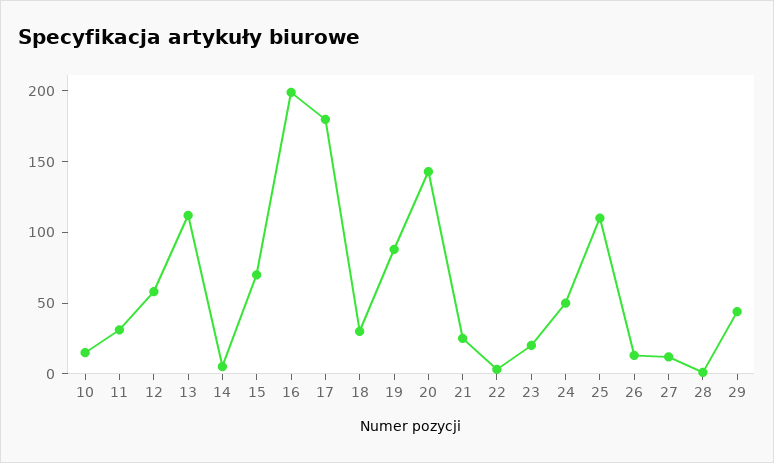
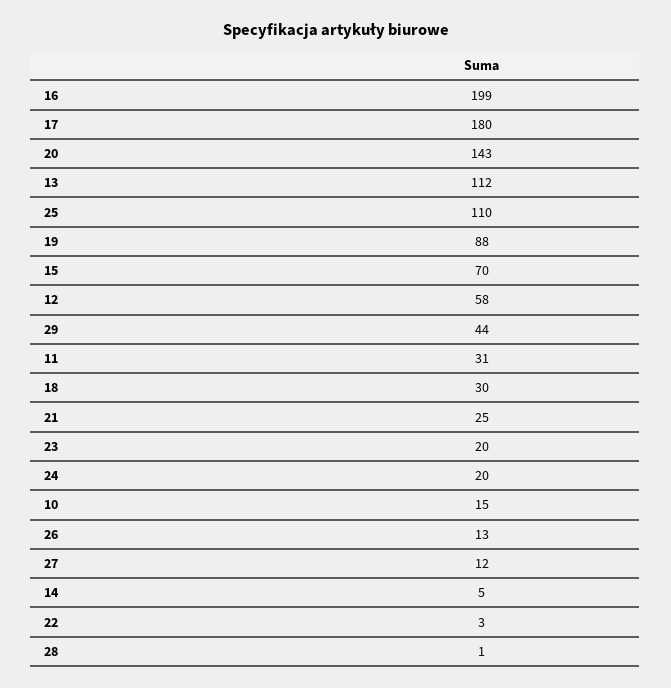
  {
    "10": 15,
    "11": 31,
    "12": 58,
    "13": 112,
    "14": 5,
    "15": 70,
    "16": 199,
    "17": 180,
    "18": 30,
    "19": 88,
    "20": 143,
    "21": 25,
    "22": 3,
    "23": 20,
-   "24": 50,
+   "24": 20,
    "25": 110,
    "26": 13,
    "27": 12,
    "28": 1,
    "29": 44
  }

